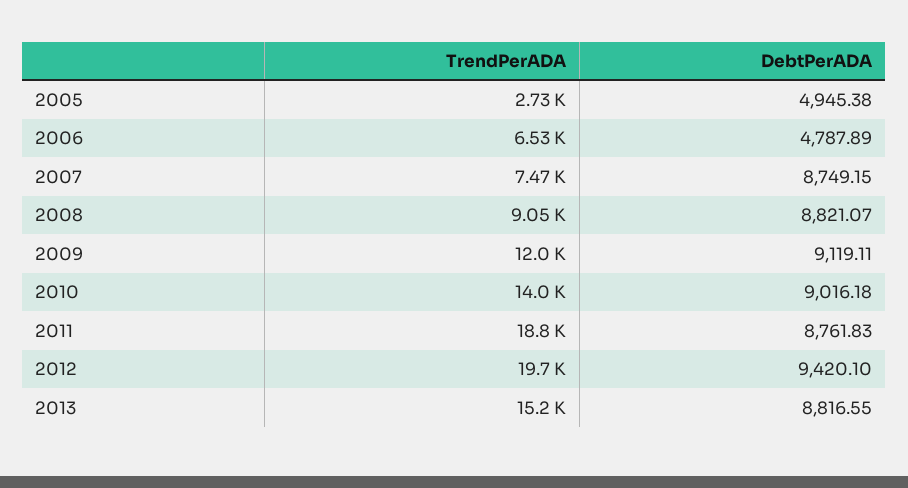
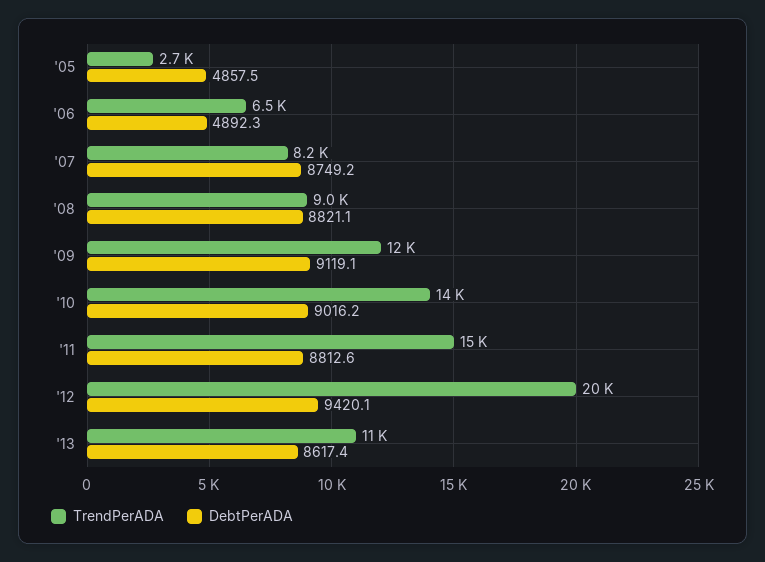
  {
    "TrendPerADA": {
      "2005": 2730,
      "2006": 6530,
-     "2007": 7470,
+     "2007": 8200,
      "2008": 9050,
      "2009": 12000,
      "2010": 14000,
-     "2011": 18800,
+     "2011": 15000,
      "2012": 19700,
-     "2013": 15200
+     "2013": 11000
    },
    "DebtPerADA": {
-     "2005": 4945.38,
+     "2005": 4857.5,
-     "2006": 4787.89,
+     "2006": 4892.3,
      "2007": 8749.15,
      "2008": 8821.07,
      "2009": 9119.11,
      "2010": 9016.18,
-     "2011": 8761.83,
+     "2011": 8812.6,
      "2012": 9420.1,
-     "2013": 8816.55
+     "2013": 8617.4
    }
  }

